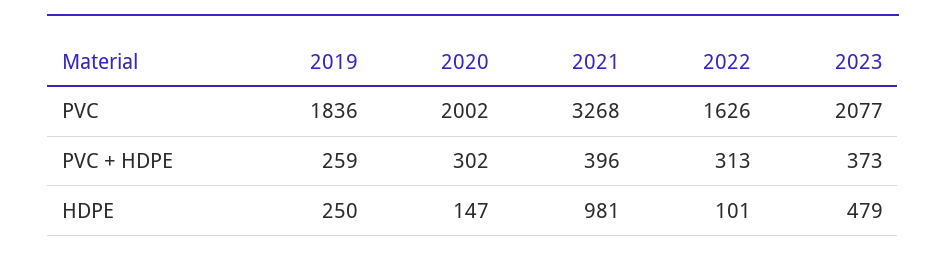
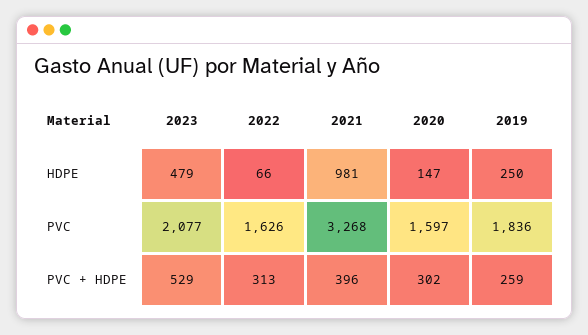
  {
    "2019": {
      "PVC": 1836,
      "PVC + HDPE": 259,
      "HDPE": 250
    },
    "2020": {
-     "PVC": 2002,
+     "PVC": 1597,
      "PVC + HDPE": 302,
      "HDPE": 147
    },
    "2021": {
      "PVC": 3268,
      "PVC + HDPE": 396,
      "HDPE": 981
    },
    "2022": {
      "PVC": 1626,
      "PVC + HDPE": 313,
-     "HDPE": 101
+     "HDPE": 66
    },
    "2023": {
      "PVC": 2077,
-     "PVC + HDPE": 373,
+     "PVC + HDPE": 529,
      "HDPE": 479
    }
  }

